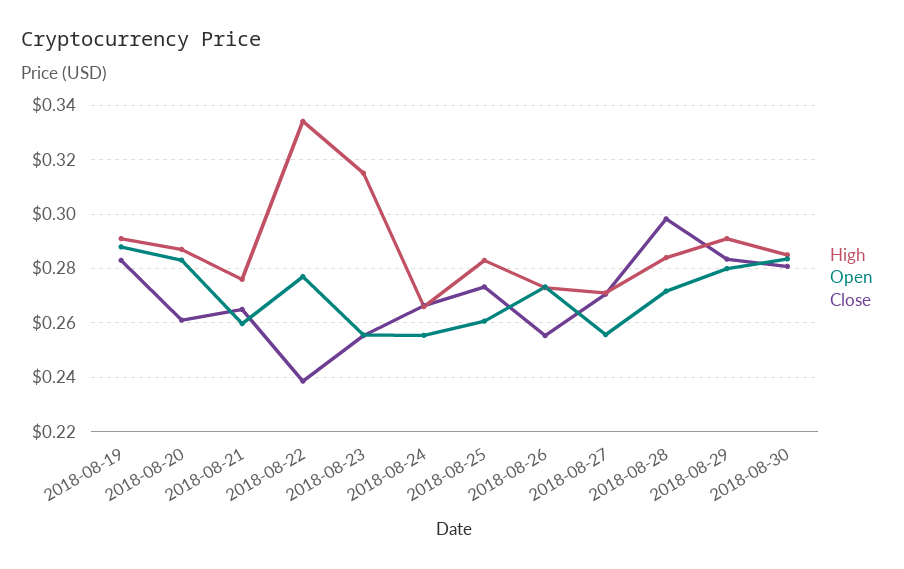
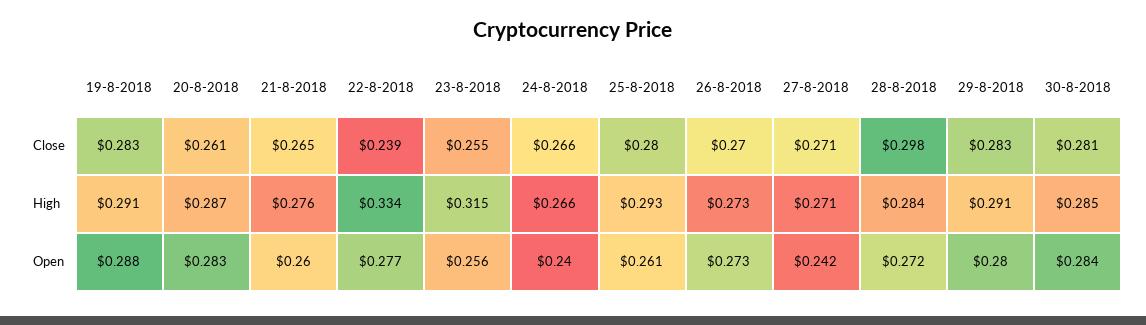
  {
    "High": {
      "2018-08-19": 0.291,
      "2018-08-20": 0.287,
      "2018-08-21": 0.276,
      "2018-08-22": 0.334,
      "2018-08-23": 0.315,
      "2018-08-24": 0.266,
-     "2018-08-25": 0.2825,
+     "2018-08-25": 0.293,
      "2018-08-26": 0.273,
      "2018-08-27": 0.271,
      "2018-08-28": 0.284,
      "2018-08-29": 0.291,
      "2018-08-30": 0.285
    },
    "Open": {
      "2018-08-19": 0.288,
      "2018-08-20": 0.283,
      "2018-08-21": 0.26,
      "2018-08-22": 0.277,
      "2018-08-23": 0.256,
-     "2018-08-24": 0.255,
+     "2018-08-24": 0.24,
      "2018-08-25": 0.261,
      "2018-08-26": 0.273,
-     "2018-08-27": 0.255,
+     "2018-08-27": 0.242,
      "2018-08-28": 0.272,
      "2018-08-29": 0.28,
      "2018-08-30": 0.284
    },
    "Close": {
      "2018-08-19": 0.283,
      "2018-08-20": 0.261,
      "2018-08-21": 0.265,
      "2018-08-22": 0.239,
      "2018-08-23": 0.255,
      "2018-08-24": 0.266,
-     "2018-08-25": 0.2725,
+     "2018-08-25": 0.28,
-     "2018-08-26": 0.255,
+     "2018-08-26": 0.27,
      "2018-08-27": 0.271,
      "2018-08-28": 0.298,
      "2018-08-29": 0.283,
      "2018-08-30": 0.281
    }
  }

